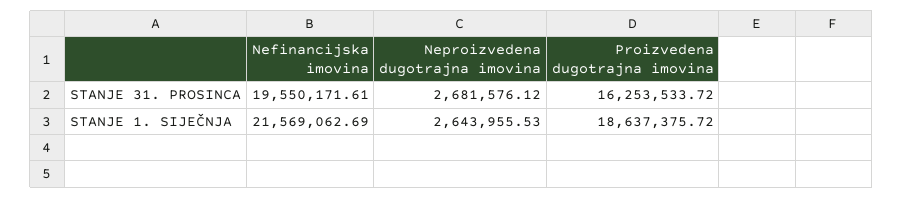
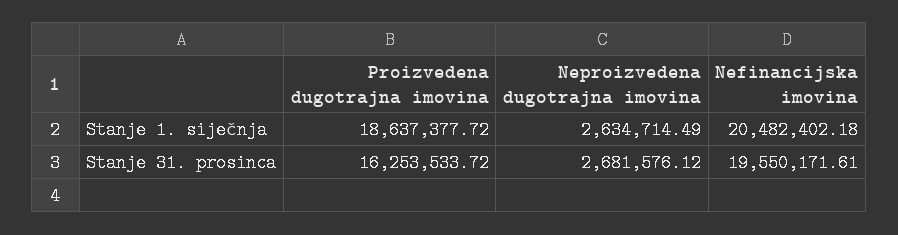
  {
    "Nefinancijska imovina": {
      "STANJE 31. PROSINCA": 19550171.61,
-     "STANJE 1. SIJEČNJA": 21569062.69
+     "STANJE 1. SIJEČNJA": 20482402.18
    },
    "Neproizvedena dugotrajna imovina": {
      "STANJE 31. PROSINCA": 2681576.12,
-     "STANJE 1. SIJEČNJA": 2643955.53
+     "STANJE 1. SIJEČNJA": 2634714.49
    },
    "Proizvedena dugotrajna imovina": {
      "STANJE 31. PROSINCA": 16253533.72,
-     "STANJE 1. SIJEČNJA": 18637375.72
+     "STANJE 1. SIJEČNJA": 18637377.72
    }
  }

